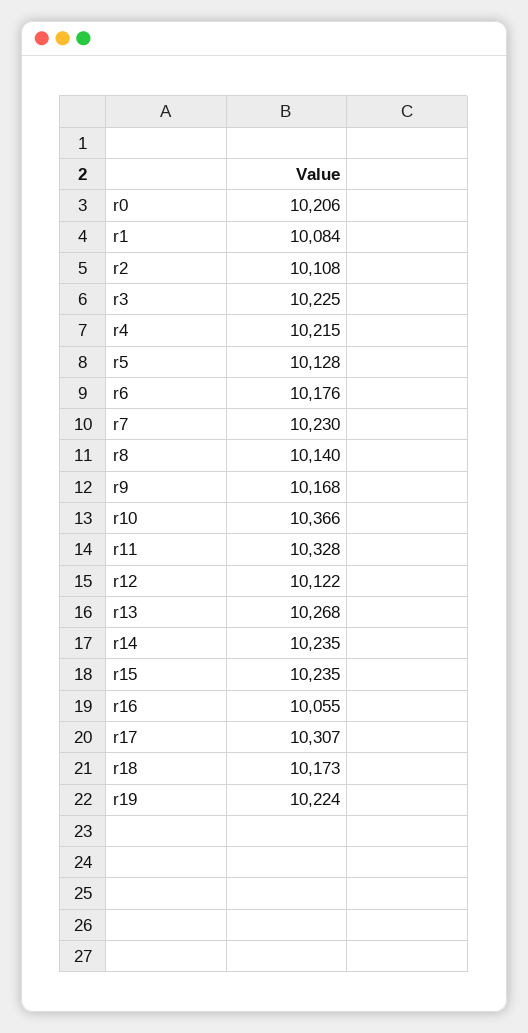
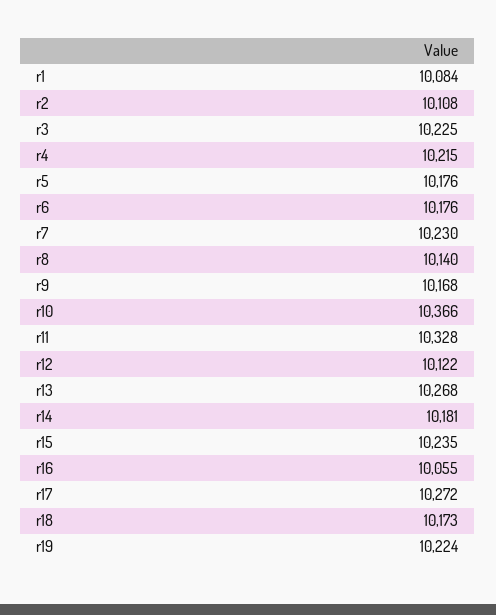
  {
-   "r0": 10206,
    "r1": 10084,
    "r2": 10108,
    "r3": 10225,
    "r4": 10215,
-   "r5": 10128,
+   "r5": 10176,
    "r6": 10176,
    "r7": 10230,
    "r8": 10140,
    "r9": 10168,
    "r10": 10366,
    "r11": 10328,
    "r12": 10122,
    "r13": 10268,
-   "r14": 10235,
+   "r14": 10181,
    "r15": 10235,
    "r16": 10055,
-   "r17": 10307,
+   "r17": 10272,
    "r18": 10173,
    "r19": 10224
  }

